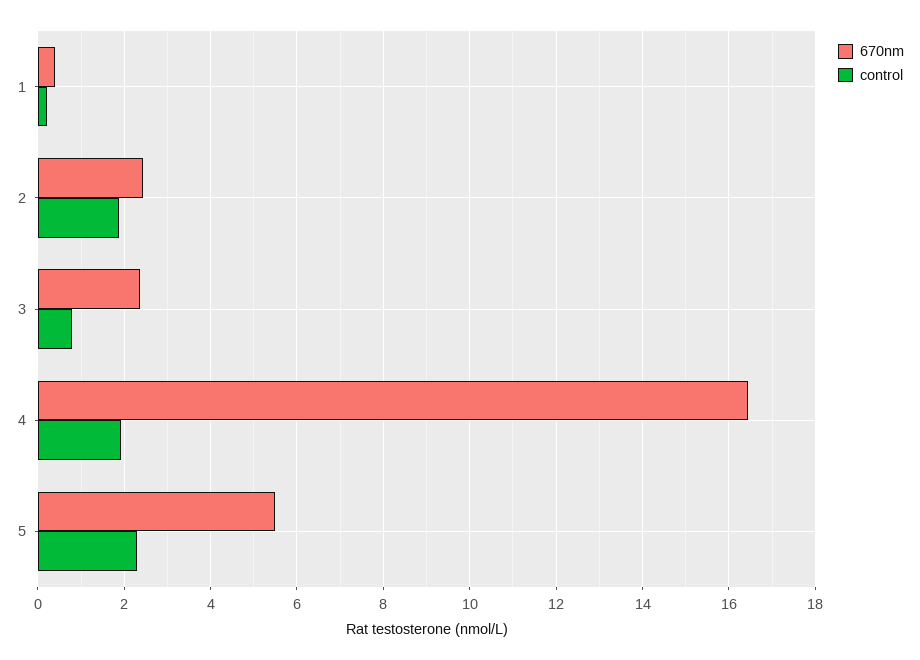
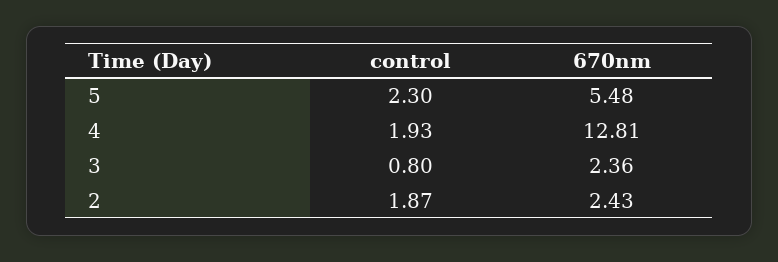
  {
    "670nm": {
-     "1": 0.4,
      "2": 2.43,
      "3": 2.36,
-     "4": 16.4,
+     "4": 12.81,
      "5": 5.48
    },
    "control": {
-     "1": 0.2,
      "2": 1.87,
      "3": 0.8,
      "4": 1.93,
      "5": 2.3
    }
  }

